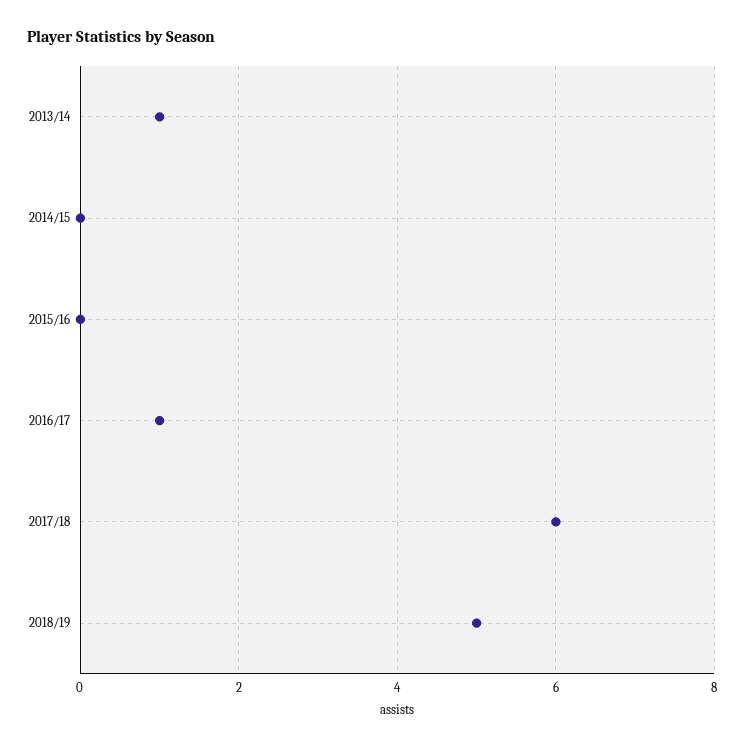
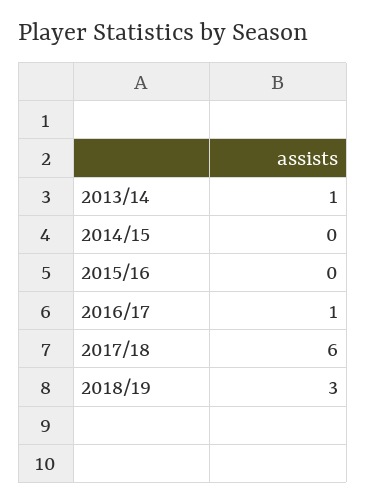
  {
    "2013/14": 1,
    "2014/15": 0,
    "2015/16": 0,
    "2016/17": 1,
    "2017/18": 6,
-   "2018/19": 5
+   "2018/19": 3
  }

